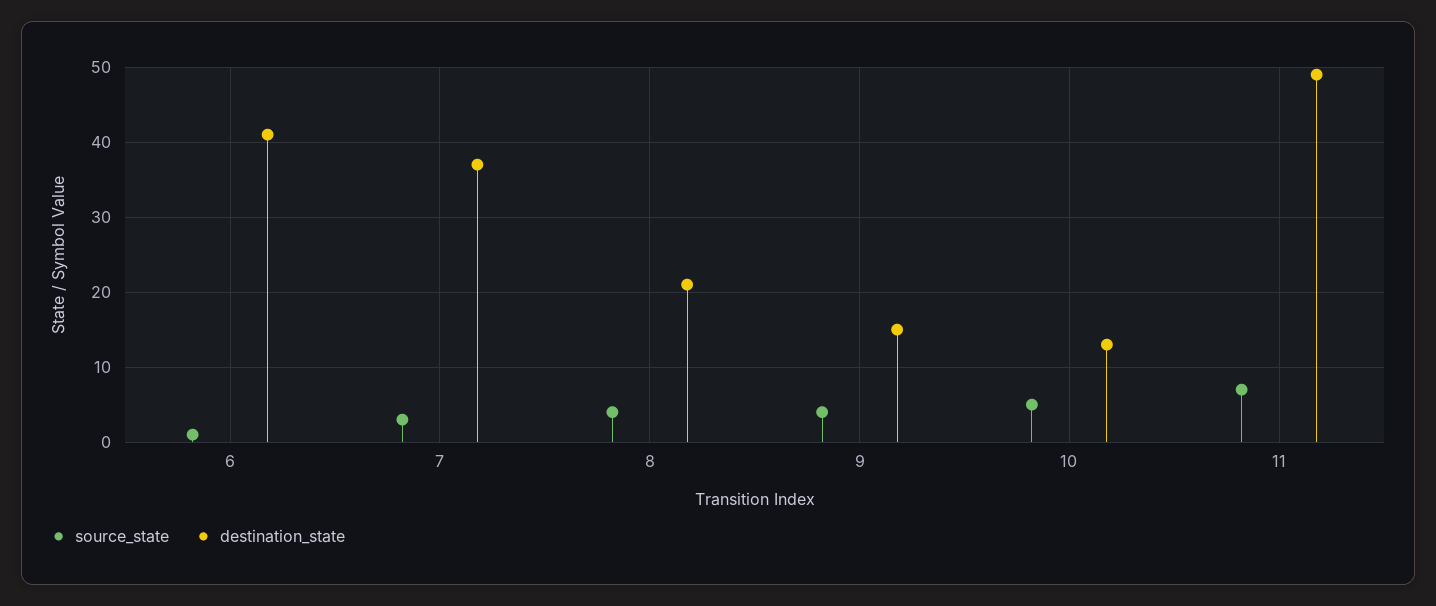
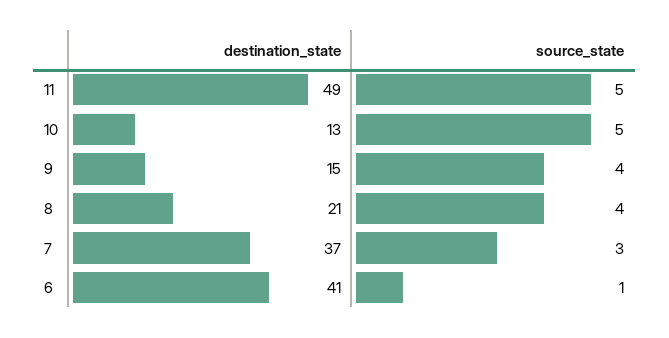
  {
    "source_state": {
      "6": 1,
      "7": 3,
      "8": 4,
      "9": 4,
      "10": 5,
-     "11": 7
+     "11": 5
    },
    "destination_state": {
      "6": 41,
      "7": 37,
      "8": 21,
      "9": 15,
      "10": 13,
      "11": 49
    }
  }

